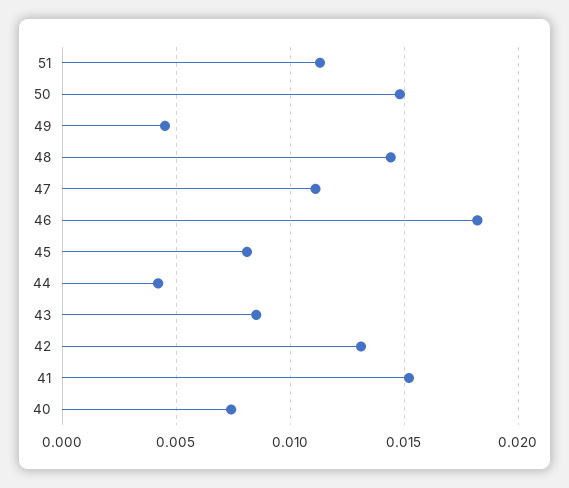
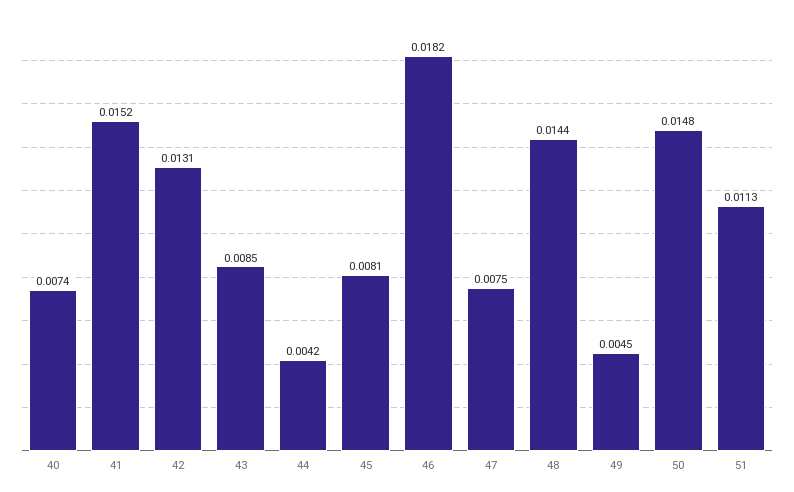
  {
    "51": 0.0113,
    "50": 0.0148,
    "49": 0.0045,
    "48": 0.0144,
-   "47": 0.011,
+   "47": 0.0075,
    "46": 0.0182,
    "45": 0.0081,
    "44": 0.0042,
    "43": 0.0085,
    "42": 0.0131,
    "41": 0.0152,
    "40": 0.0074
  }

